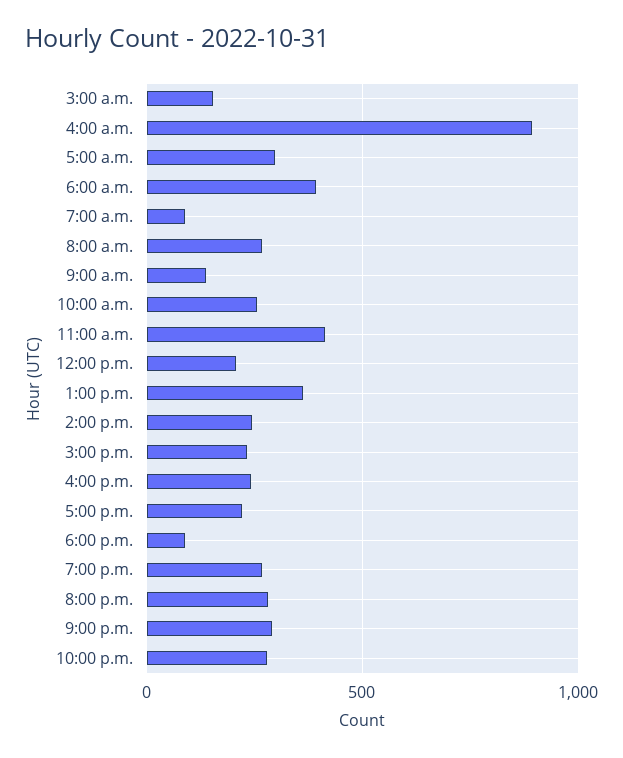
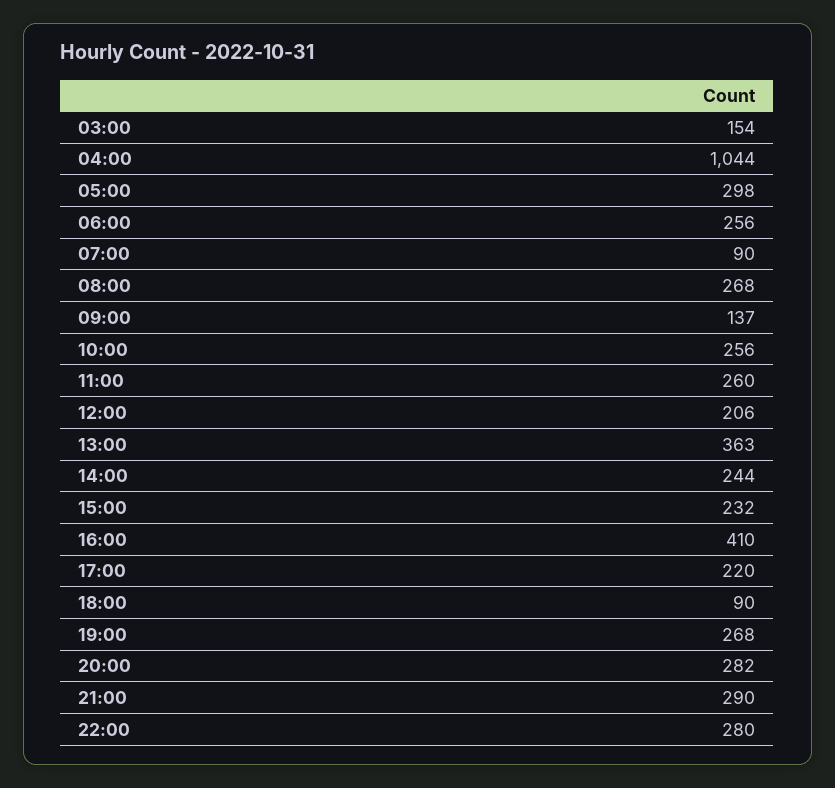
  {
    "3:00 a.m.": 154,
-   "4:00 a.m.": 900,
+   "4:00 a.m.": 1044,
    "5:00 a.m.": 298,
-   "6:00 a.m.": 400,
+   "6:00 a.m.": 256,
    "7:00 a.m.": 90,
    "8:00 a.m.": 268,
    "9:00 a.m.": 137,
    "10:00 a.m.": 256,
-   "11:00 a.m.": 400,
+   "11:00 a.m.": 260,
    "12:00 p.m.": 206,
    "1:00 p.m.": 363,
    "2:00 p.m.": 244,
    "3:00 p.m.": 232,
-   "4:00 p.m.": 250,
+   "4:00 p.m.": 410,
    "5:00 p.m.": 220,
    "6:00 p.m.": 90,
    "7:00 p.m.": 268,
    "8:00 p.m.": 282,
    "9:00 p.m.": 290,
    "10:00 p.m.": 280
  }

